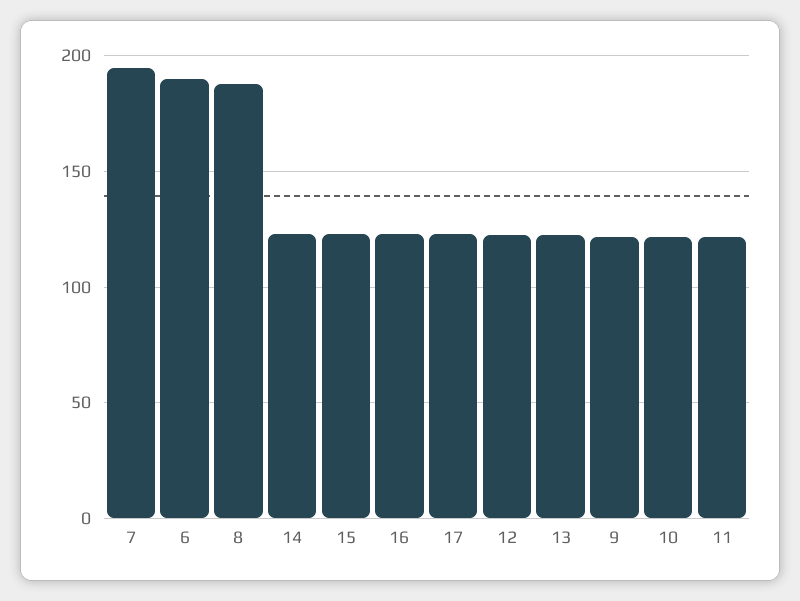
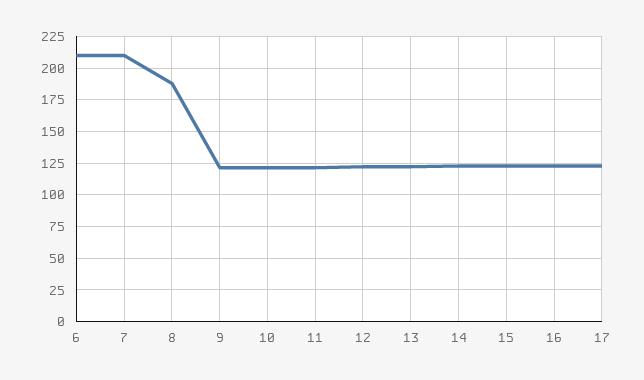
  {
-   "7": 195,
+   "7": 210,
-   "6": 190,
+   "6": 210,
    "8": 190,
    "14": 125,
    "15": 125,
    "16": 125,
    "17": 125,
    "12": 120,
    "13": 120,
    "9": 120,
    "10": 120,
    "11": 120
  }

